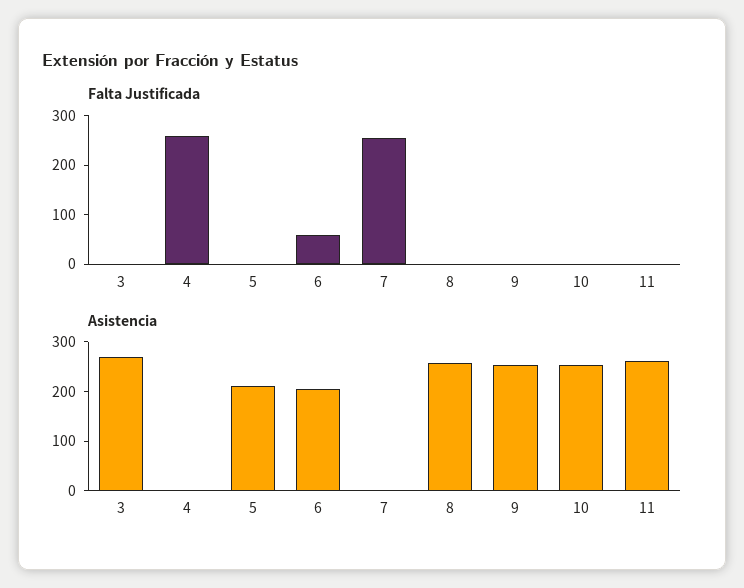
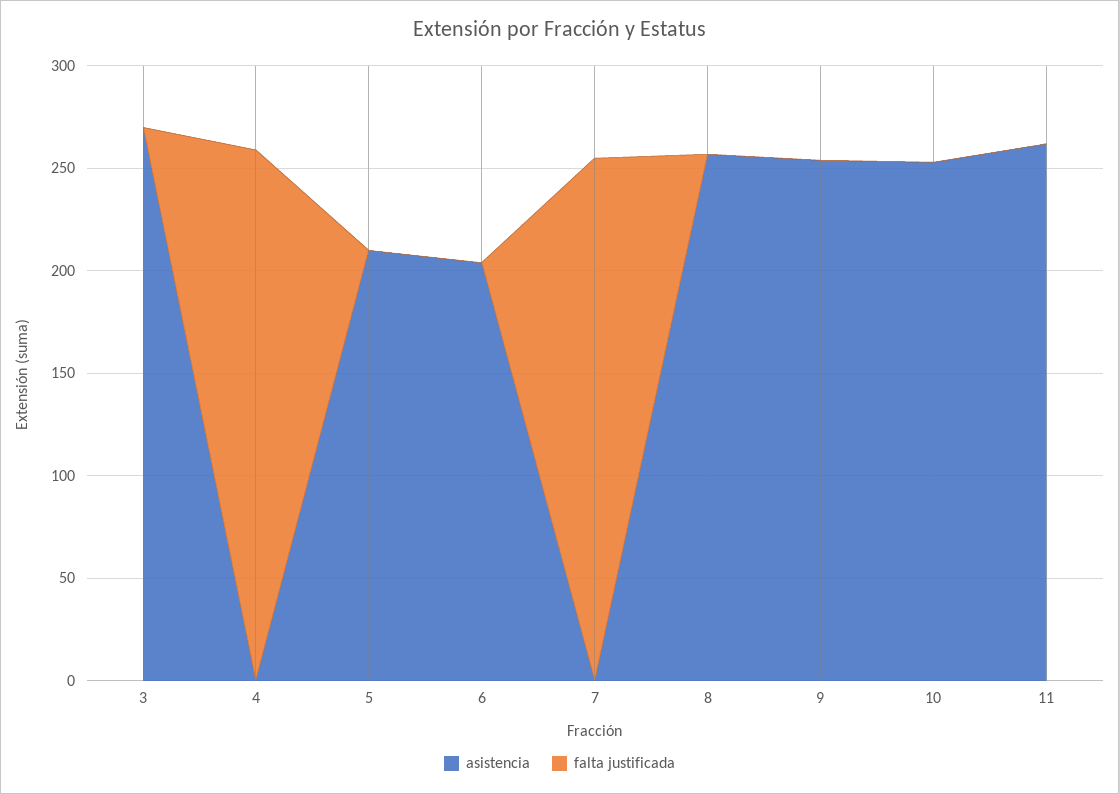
  {
    "Falta Justificada": {
      "3": 0,
      "4": 260,
      "5": 0,
-     "6": 60,
+     "6": 0,
      "7": 260,
      "8": 0,
      "9": 0,
      "10": 0,
      "11": 0
    },
    "Asistencia": {
      "3": 270,
      "4": 0,
      "5": 210,
      "6": 200,
      "7": 0,
      "8": 260,
      "9": 250,
      "10": 250,
      "11": 260
    }
  }

